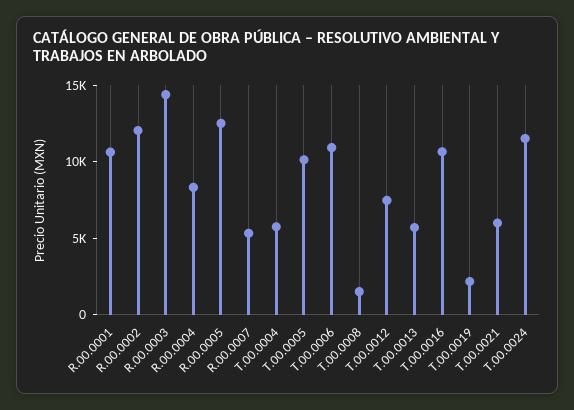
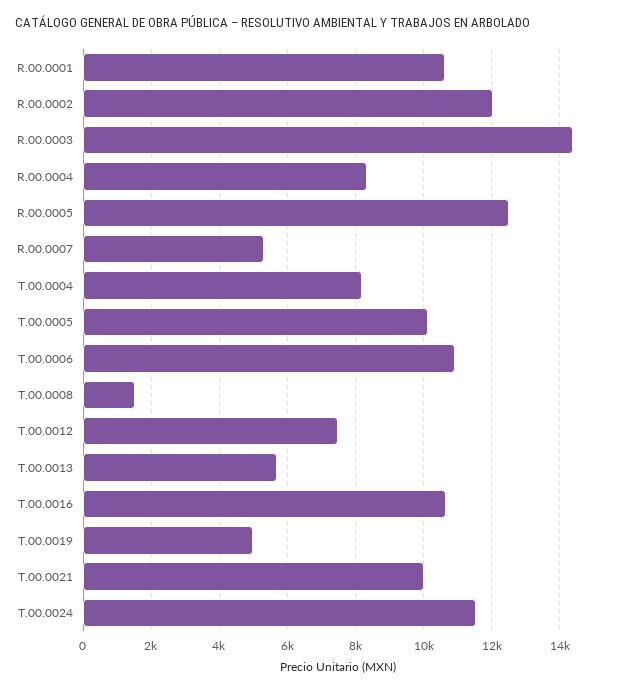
  {
    "R.00.0001": 10600,
    "R.00.0002": 12000,
    "R.00.0003": 14400,
    "R.00.0004": 8400,
    "R.00.0005": 12600,
    "R.00.0007": 5400,
-   "T.00.0004": 6000,
+   "T.00.0004": 8200,
    "T.00.0005": 10200,
    "T.00.0006": 11000,
    "T.00.0008": 1600,
    "T.00.0012": 7400,
    "T.00.0013": 5800,
    "T.00.0016": 10600,
-   "T.00.0019": 2000,
+   "T.00.0019": 5000,
-   "T.00.0021": 6000,
+   "T.00.0021": 10000,
    "T.00.0024": 11600
  }

